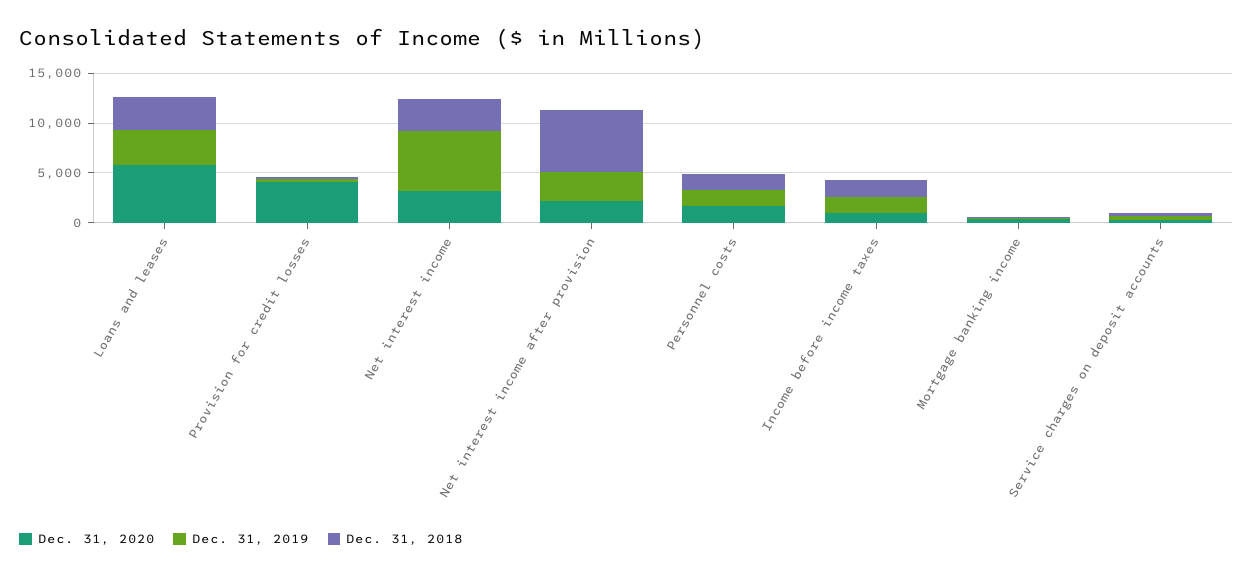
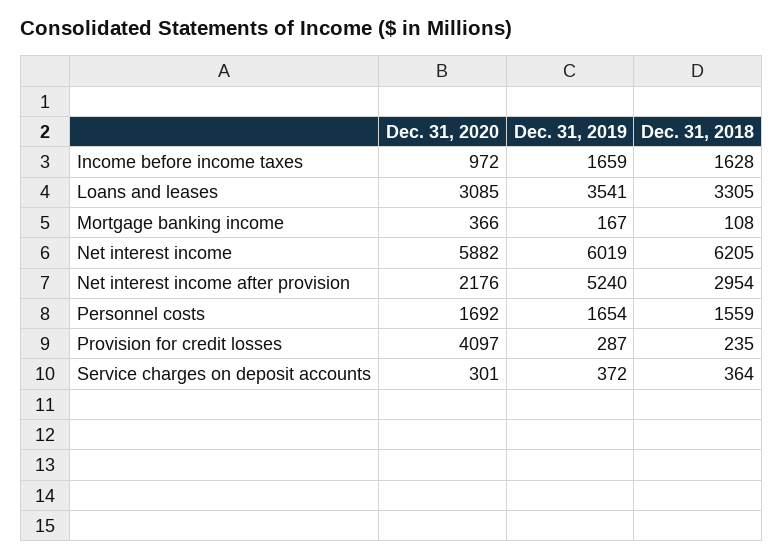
  {
    "Dec. 31, 2020": {
-     "Loans and leases": 6000,
+     "Loans and leases": 3085,
      "Provision for credit losses": 4097,
-     "Net interest income": 3000,
+     "Net interest income": 5882,
      "Net interest income after provision": 2176,
      "Personnel costs": 1692,
      "Income before income taxes": 972,
      "Mortgage banking income": 366,
      "Service charges on deposit accounts": 301
    },
    "Dec. 31, 2019": {
      "Loans and leases": 3541,
      "Provision for credit losses": 287,
      "Net interest income": 6019,
-     "Net interest income after provision": 3000,
+     "Net interest income after provision": 5240,
      "Personnel costs": 1654,
      "Income before income taxes": 1659,
      "Mortgage banking income": 167,
      "Service charges on deposit accounts": 372
    },
    "Dec. 31, 2018": {
      "Loans and leases": 3305,
      "Provision for credit losses": 235,
-     "Net interest income": 3000,
+     "Net interest income": 6205,
-     "Net interest income after provision": 6000,
+     "Net interest income after provision": 2954,
      "Personnel costs": 1559,
      "Income before income taxes": 1628,
      "Mortgage banking income": 108,
      "Service charges on deposit accounts": 364
    }
  }

